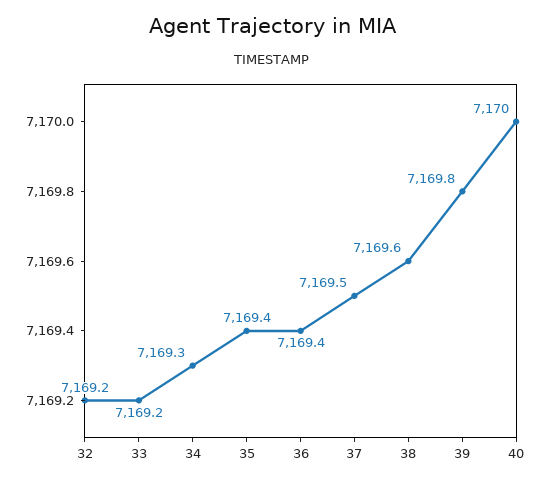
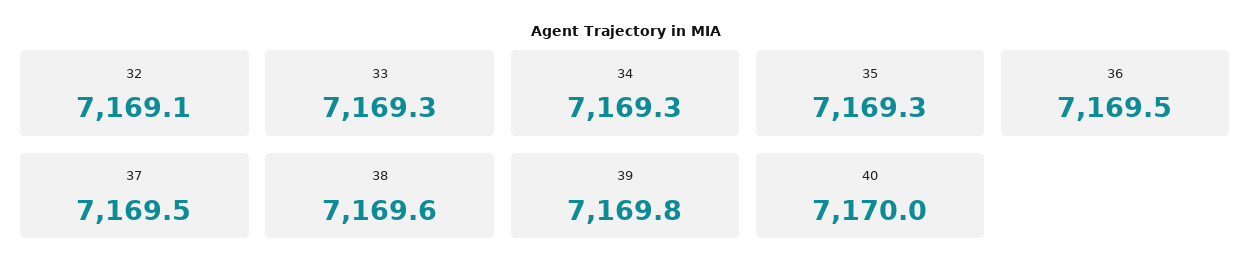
  {
-   "32": 7169.2,
+   "32": 7169.1,
-   "33": 7169.2,
+   "33": 7169.3,
    "34": 7169.3,
-   "35": 7169.4,
+   "35": 7169.3,
-   "36": 7169.4,
+   "36": 7169.5,
    "37": 7169.5,
    "38": 7169.6,
    "39": 7169.8,
    "40": 7170
  }

